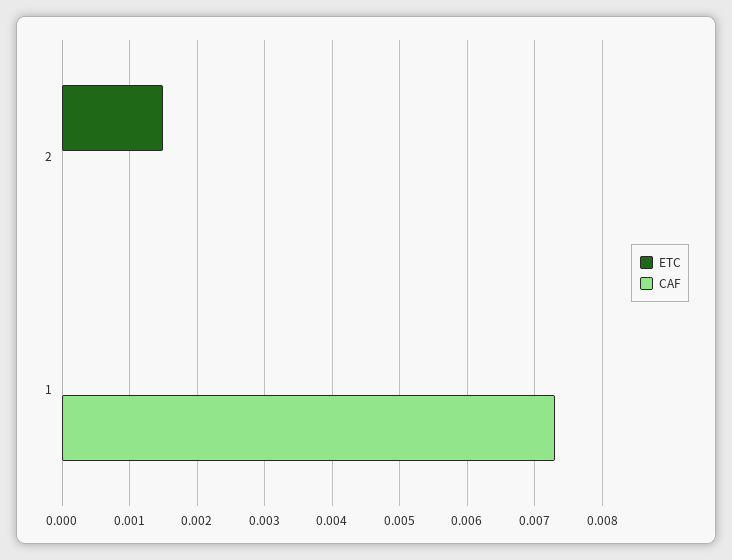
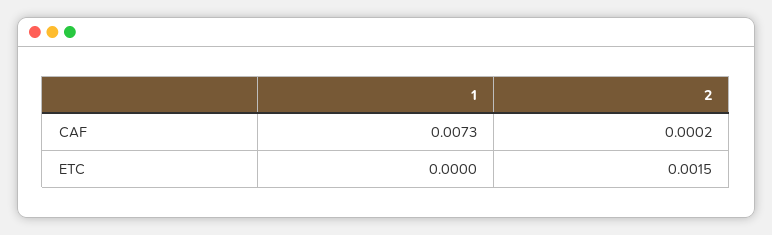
  {
    "ETC": {
      "2": 0.0015,
      "1": 0
    },
    "CAF": {
-     "2": 0,
+     "2": 0.0002,
      "1": 0.0073
    }
  }

